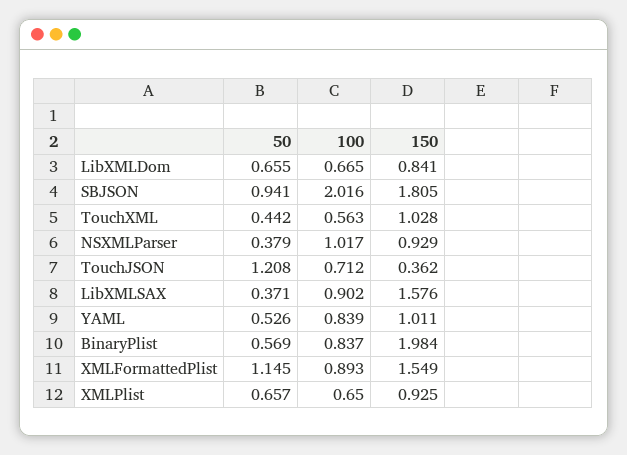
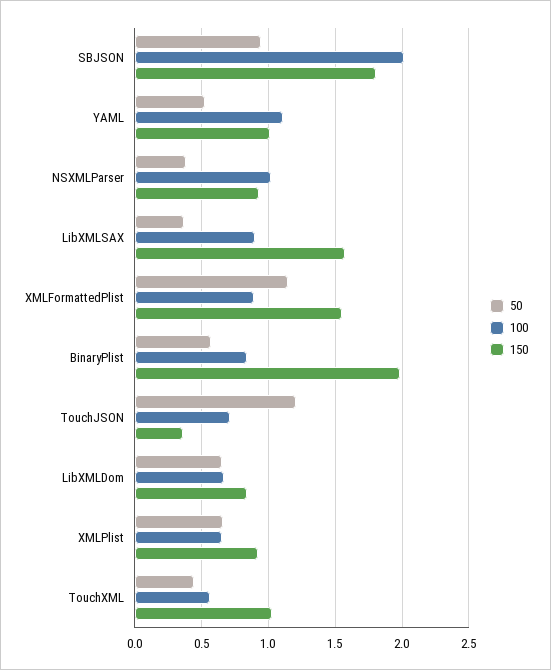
  {
    "50": {
      "LibXMLDom": 0.655,
      "SBJSON": 0.941,
      "TouchXML": 0.442,
      "NSXMLParser": 0.379,
      "TouchJSON": 1.208,
      "LibXMLSAX": 0.371,
      "YAML": 0.526,
      "BinaryPlist": 0.569,
      "XMLFormattedPlist": 1.145,
      "XMLPlist": 0.657
    },
    "100": {
      "LibXMLDom": 0.665,
      "SBJSON": 2.016,
      "TouchXML": 0.563,
      "NSXMLParser": 1.017,
      "TouchJSON": 0.712,
      "LibXMLSAX": 0.902,
-     "YAML": 0.839,
+     "YAML": 1.1,
      "BinaryPlist": 0.837,
      "XMLFormattedPlist": 0.893,
      "XMLPlist": 0.65
    },
    "150": {
      "LibXMLDom": 0.841,
      "SBJSON": 1.805,
      "TouchXML": 1.028,
      "NSXMLParser": 0.929,
      "TouchJSON": 0.362,
      "LibXMLSAX": 1.576,
      "YAML": 1.011,
      "BinaryPlist": 1.984,
      "XMLFormattedPlist": 1.549,
      "XMLPlist": 0.925
    }
  }

